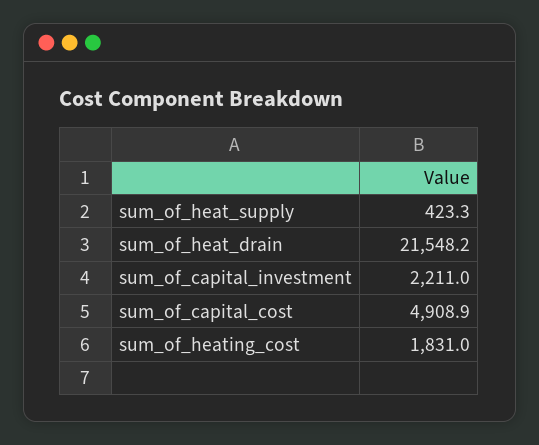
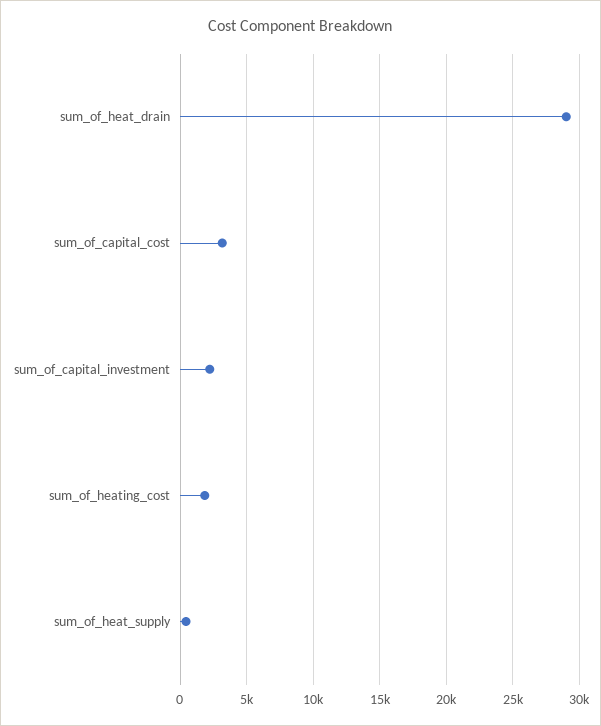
  {
    "sum_of_heat_supply": 423.3,
-   "sum_of_heat_drain": 21548.2,
+   "sum_of_heat_drain": 29000,
    "sum_of_capital_investment": 2211,
-   "sum_of_capital_cost": 4908.9,
+   "sum_of_capital_cost": 3000,
    "sum_of_heating_cost": 1831
  }

